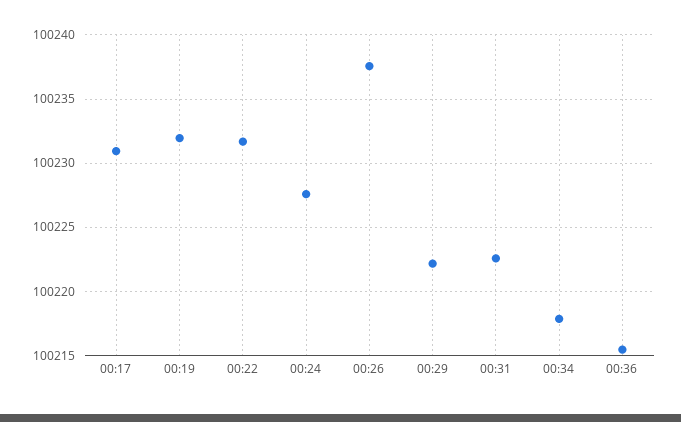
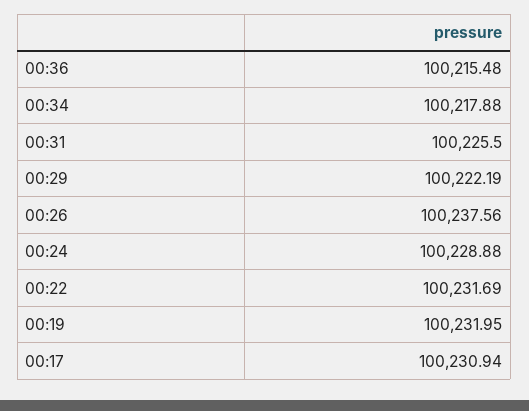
  {
    "00:17": 100230.94,
    "00:19": 100231.95,
    "00:22": 100231.69,
-   "00:24": 100227.5,
+   "00:24": 100228.88,
    "00:26": 100237.56,
    "00:29": 100222.19,
-   "00:31": 100222.5,
+   "00:31": 100225.5,
    "00:34": 100217.88,
    "00:36": 100215.48
  }

